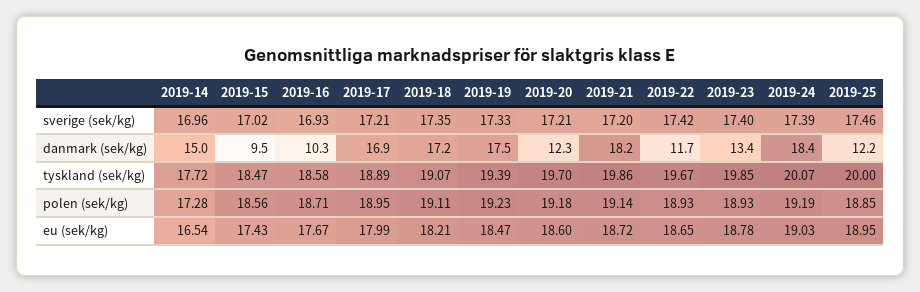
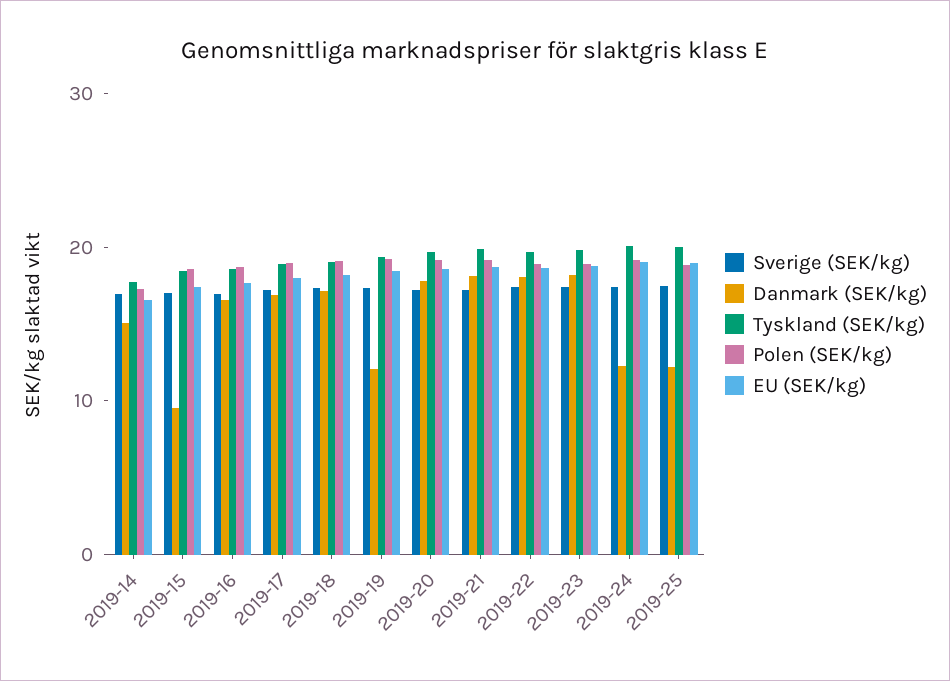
  {
    "sverige (sek/kg)": {
      "2019-14": 16.96,
      "2019-15": 17.02,
      "2019-16": 16.93,
      "2019-17": 17.21,
      "2019-18": 17.35,
      "2019-19": 17.33,
      "2019-20": 17.21,
      "2019-21": 17.2,
      "2019-22": 17.42,
      "2019-23": 17.4,
      "2019-24": 17.39,
      "2019-25": 17.46
    },
    "danmark (sek/kg)": {
      "2019-14": 15,
      "2019-15": 9.5,
-     "2019-16": 10.3,
+     "2019-16": 16,
      "2019-17": 16.9,
      "2019-18": 17.2,
-     "2019-19": 17.5,
+     "2019-19": 12,
-     "2019-20": 12.3,
+     "2019-20": 18,
      "2019-21": 18.2,
-     "2019-22": 11.7,
+     "2019-22": 18,
-     "2019-23": 13.4,
+     "2019-23": 18,
-     "2019-24": 18.4,
+     "2019-24": 12,
      "2019-25": 12.2
    },
    "tyskland (sek/kg)": {
      "2019-14": 17.72,
      "2019-15": 18.47,
      "2019-16": 18.58,
      "2019-17": 18.89,
      "2019-18": 19.07,
      "2019-19": 19.39,
      "2019-20": 19.7,
      "2019-21": 19.86,
      "2019-22": 19.67,
      "2019-23": 19.85,
      "2019-24": 20.07,
      "2019-25": 20
    },
    "polen (sek/kg)": {
      "2019-14": 17.28,
      "2019-15": 18.56,
      "2019-16": 18.71,
      "2019-17": 18.95,
      "2019-18": 19.11,
      "2019-19": 19.23,
      "2019-20": 19.18,
      "2019-21": 19.14,
      "2019-22": 18.93,
      "2019-23": 18.93,
      "2019-24": 19.19,
      "2019-25": 18.85
    },
    "eu (sek/kg)": {
      "2019-14": 16.54,
      "2019-15": 17.43,
      "2019-16": 17.67,
      "2019-17": 17.99,
      "2019-18": 18.21,
      "2019-19": 18.47,
      "2019-20": 18.6,
      "2019-21": 18.72,
      "2019-22": 18.65,
      "2019-23": 18.78,
      "2019-24": 19.03,
      "2019-25": 18.95
    }
  }

